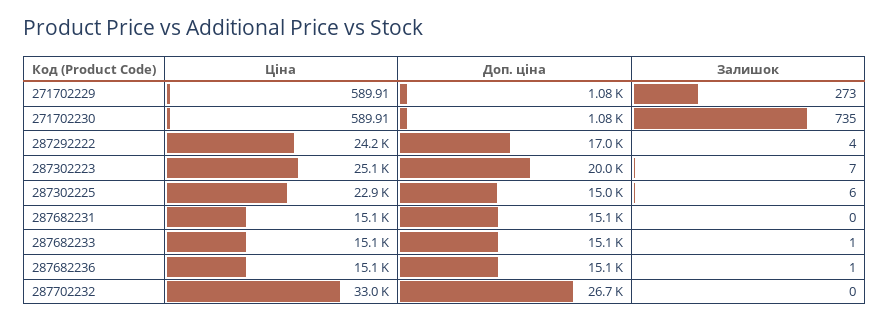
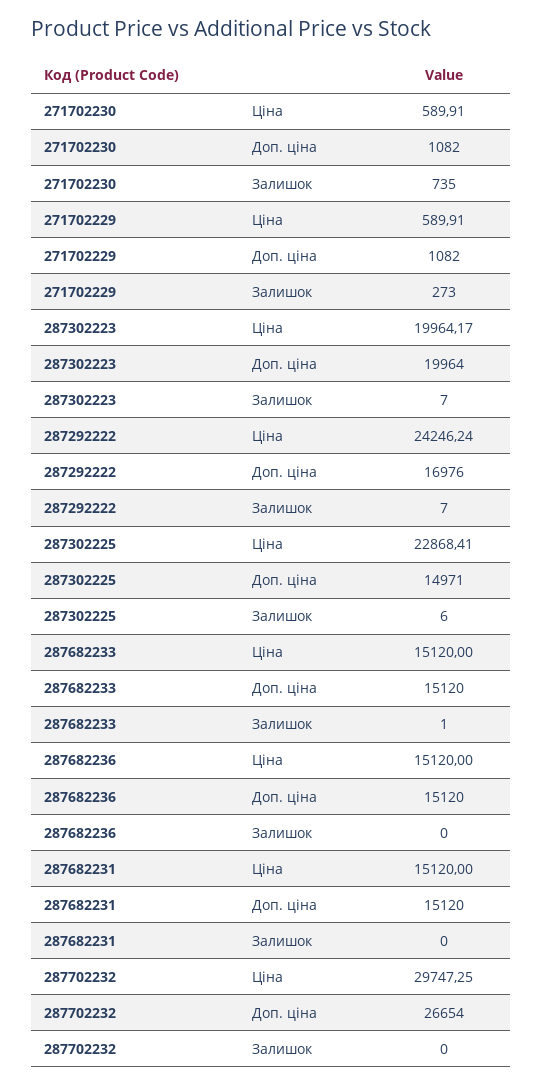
  {
    "Ціна": {
      "271702229": 589.91,
      "271702230": 589.91,
      "287292222": 24246.24,
-     "287302223": 25100,
+     "287302223": 19964.17,
      "287302225": 22868.41,
      "287682231": 15120,
      "287682233": 15120,
      "287682236": 15120,
-     "287702232": 33000
+     "287702232": 29747.25
    },
    "Доп. ціна": {
      "271702229": 1082,
      "271702230": 1082,
      "287292222": 16976,
      "287302223": 19964,
      "287302225": 14971,
      "287682231": 15120,
      "287682233": 15120,
      "287682236": 15120,
      "287702232": 26654
    },
    "Залишок": {
      "271702229": 273,
      "271702230": 735,
-     "287292222": 4,
+     "287292222": 7,
      "287302223": 7,
      "287302225": 6,
      "287682231": 0,
      "287682233": 1,
-     "287682236": 1,
+     "287682236": 0,
      "287702232": 0
    }
  }

